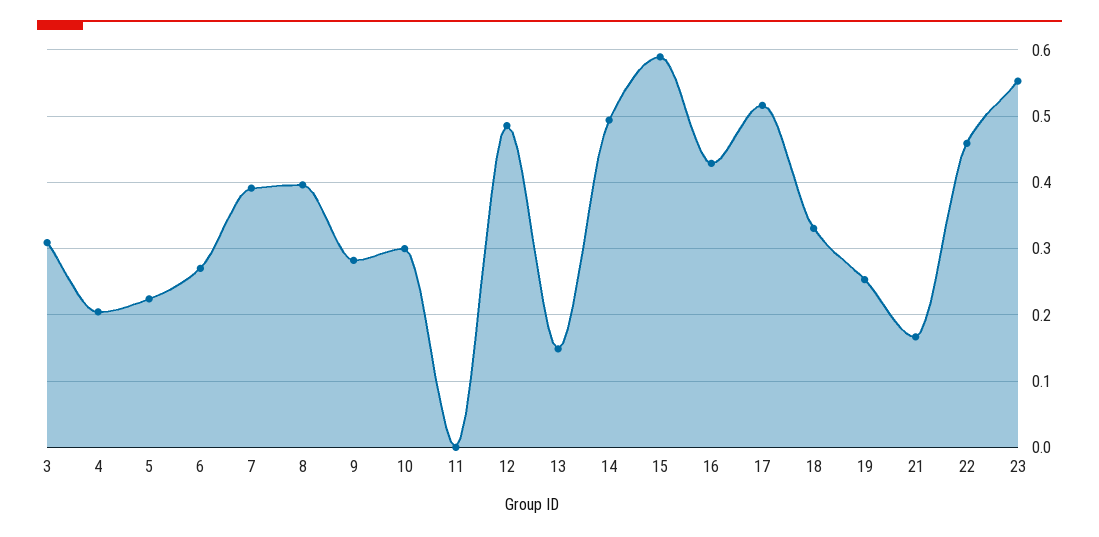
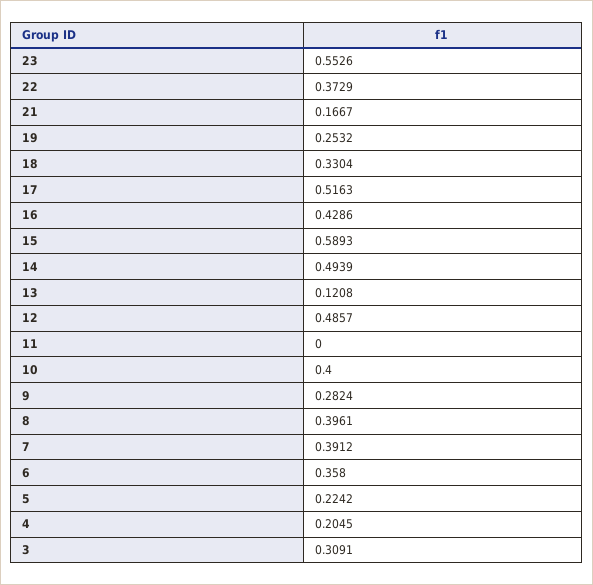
  {
    "3": 0.3091,
    "4": 0.2045,
    "5": 0.2242,
-   "6": 0.27,
+   "6": 0.358,
    "7": 0.3912,
    "8": 0.3961,
    "9": 0.2824,
-   "10": 0.3,
+   "10": 0.4,
    "11": 0,
    "12": 0.4857,
-   "13": 0.15,
+   "13": 0.1208,
    "14": 0.4939,
    "15": 0.5893,
    "16": 0.4286,
    "17": 0.5163,
    "18": 0.3304,
    "19": 0.2532,
    "21": 0.1667,
-   "22": 0.46,
+   "22": 0.3729,
    "23": 0.5526
  }

